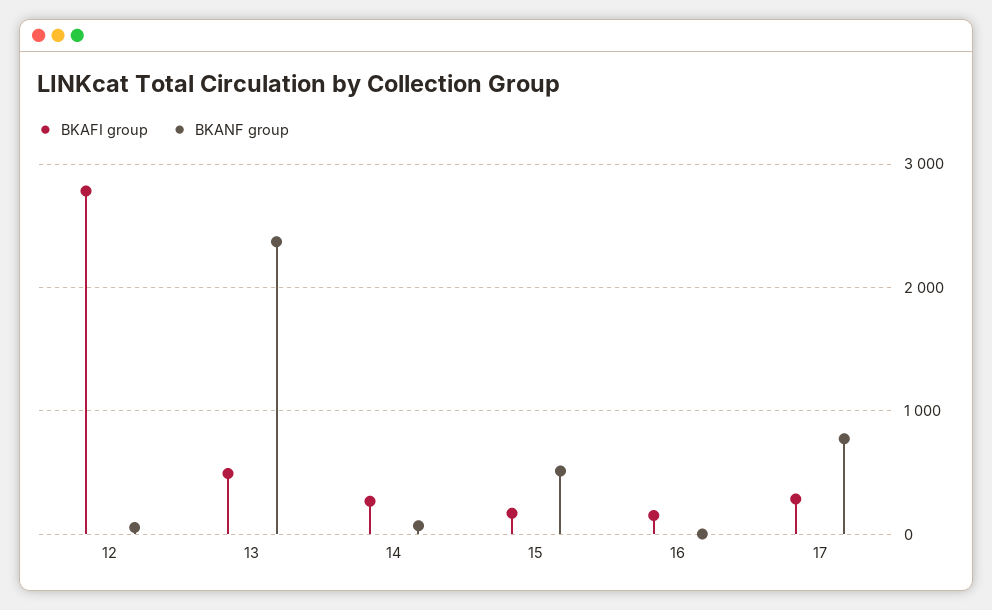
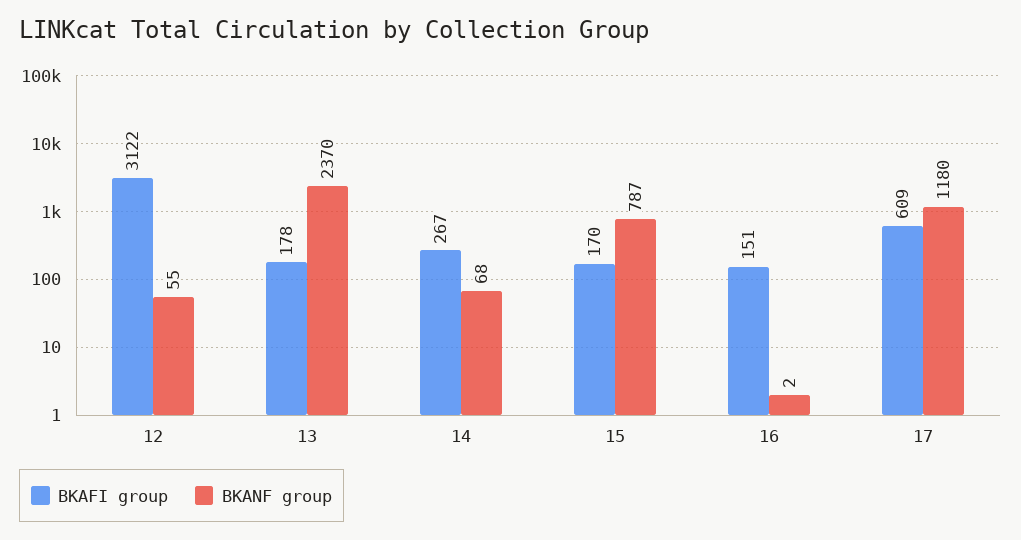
  {
    "BKAFI group": {
-     "12": 2800,
+     "12": 3122,
-     "13": 500,
+     "13": 178,
      "14": 267,
      "15": 170,
      "16": 151,
-     "17": 300
+     "17": 609
    },
    "BKANF group": {
      "12": 55,
      "13": 2370,
      "14": 68,
-     "15": 500,
+     "15": 787,
      "16": 2,
-     "17": 800
+     "17": 1180
    }
  }

